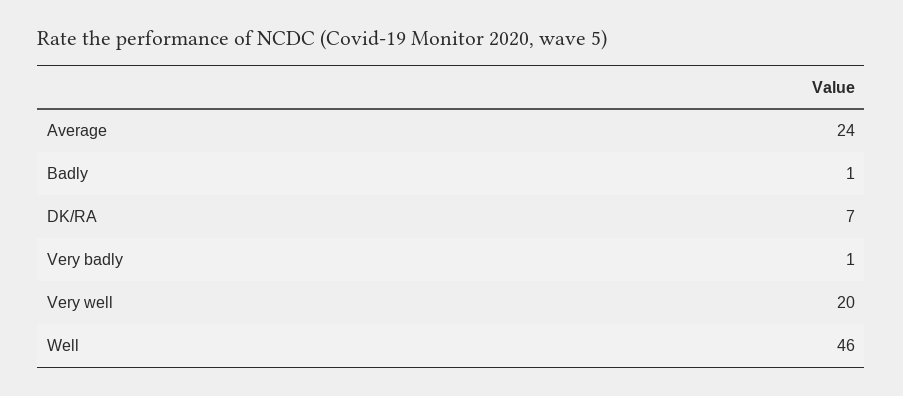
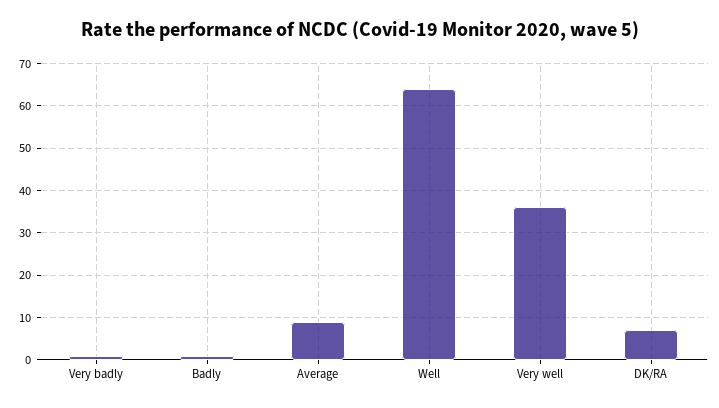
  {
-   "Average": 24,
+   "Average": 10,
    "Badly": 1,
    "DK/RA": 7,
    "Very badly": 1,
-   "Very well": 20,
+   "Very well": 35,
-   "Well": 46
+   "Well": 65
  }

